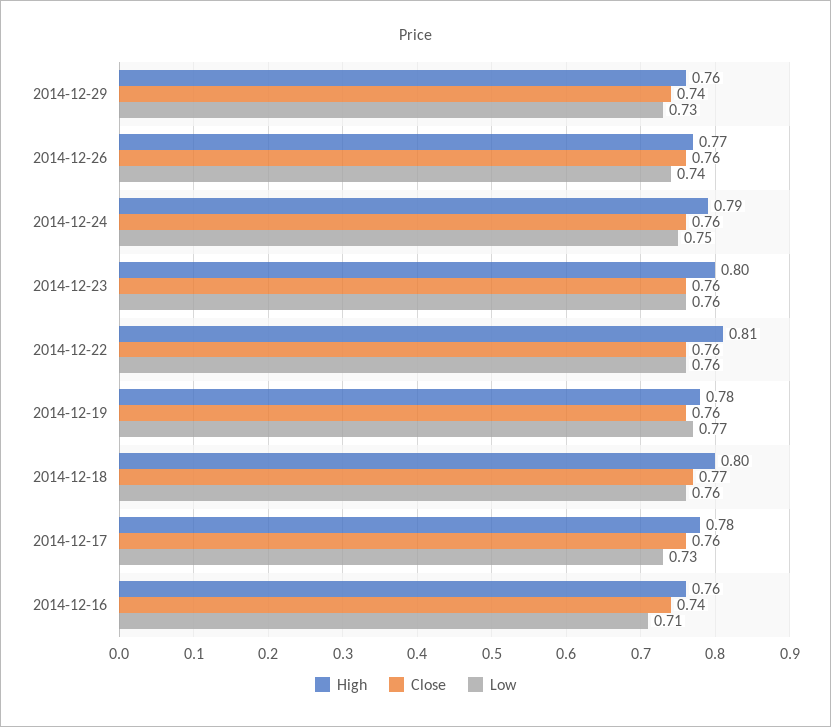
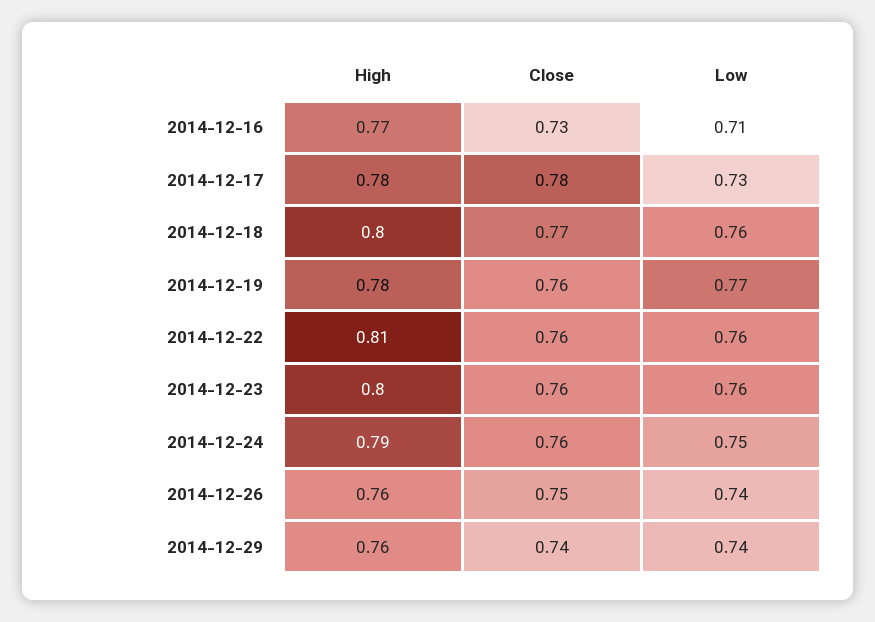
  {
    "High": {
      "2014-12-29": 0.76,
-     "2014-12-26": 0.77,
+     "2014-12-26": 0.76,
      "2014-12-24": 0.79,
      "2014-12-23": 0.8,
      "2014-12-22": 0.81,
      "2014-12-19": 0.78,
      "2014-12-18": 0.8,
      "2014-12-17": 0.78,
-     "2014-12-16": 0.76
+     "2014-12-16": 0.77
    },
    "Close": {
      "2014-12-29": 0.74,
-     "2014-12-26": 0.76,
+     "2014-12-26": 0.75,
      "2014-12-24": 0.76,
      "2014-12-23": 0.76,
      "2014-12-22": 0.76,
      "2014-12-19": 0.76,
      "2014-12-18": 0.77,
-     "2014-12-17": 0.76,
+     "2014-12-17": 0.78,
-     "2014-12-16": 0.74
+     "2014-12-16": 0.73
    },
    "Low": {
-     "2014-12-29": 0.73,
+     "2014-12-29": 0.74,
      "2014-12-26": 0.74,
      "2014-12-24": 0.75,
      "2014-12-23": 0.76,
      "2014-12-22": 0.76,
      "2014-12-19": 0.77,
      "2014-12-18": 0.76,
      "2014-12-17": 0.73,
      "2014-12-16": 0.71
    }
  }

